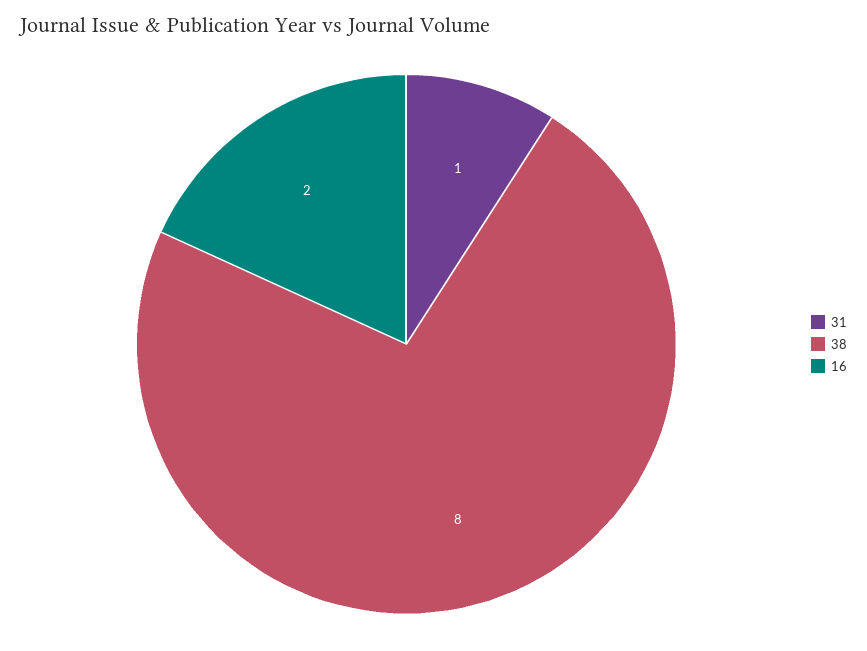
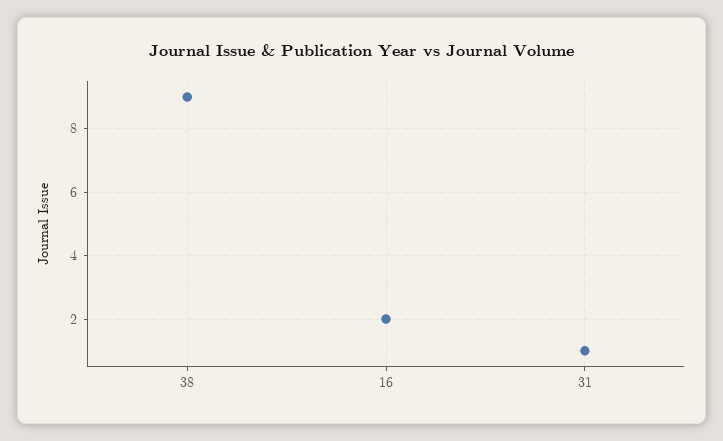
  {
    "31": 1,
-   "38": 8,
+   "38": 9,
    "16": 2
  }

